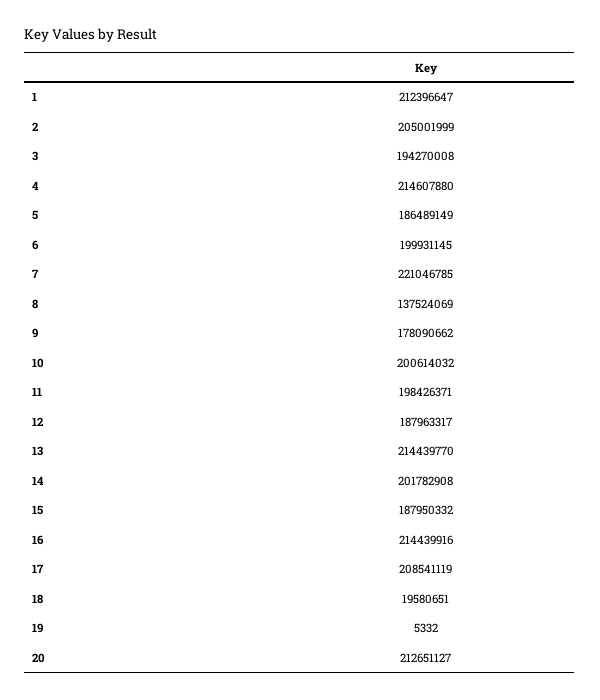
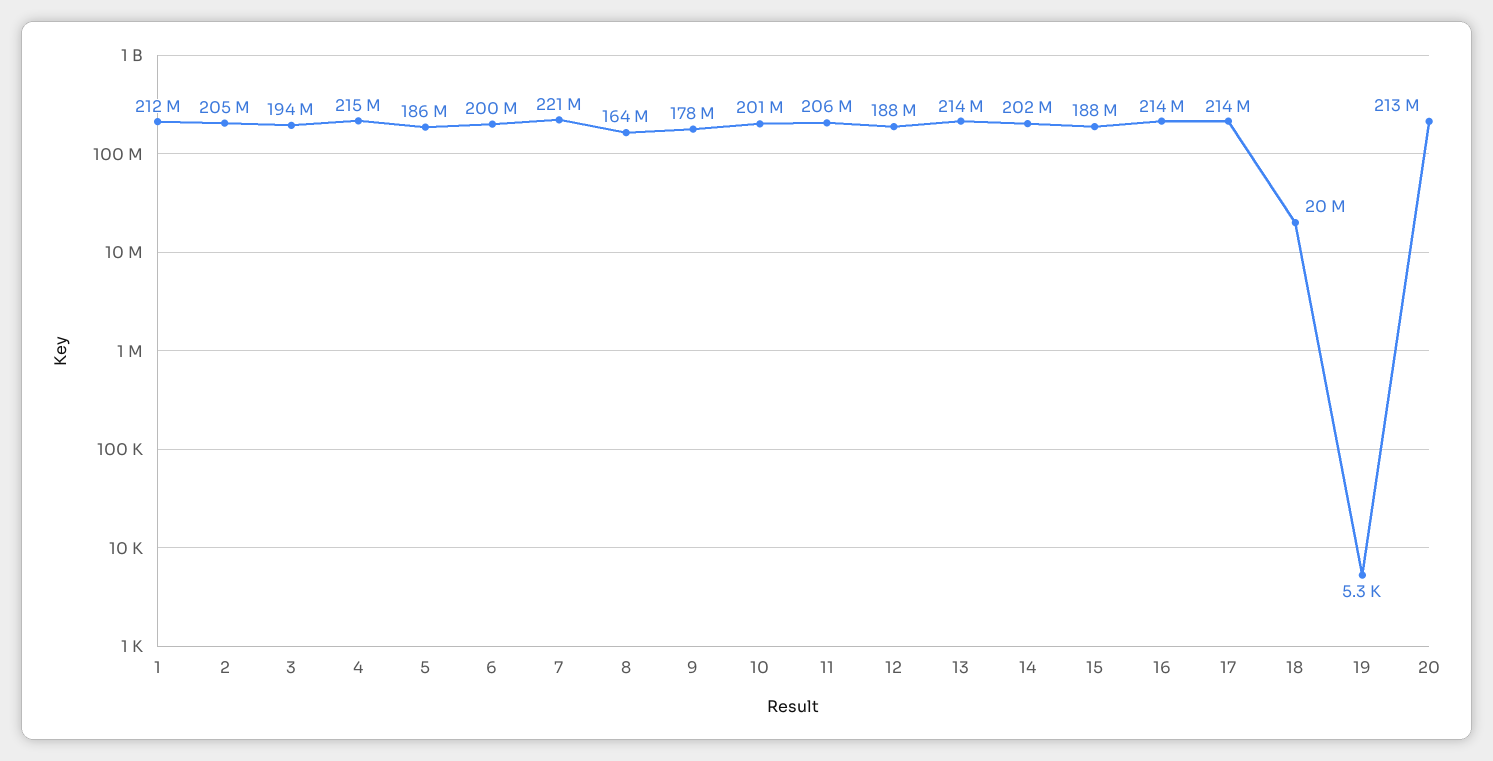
  {
    "1": 212396647,
    "2": 205001999,
    "3": 194270008,
    "4": 214607880,
    "5": 186489149,
    "6": 199931145,
    "7": 221046785,
-   "8": 137524069,
+   "8": 164000000,
    "9": 178090662,
    "10": 200614032,
-   "11": 198426371,
+   "11": 206000000,
    "12": 187963317,
    "13": 214439770,
    "14": 201782908,
    "15": 187950332,
    "16": 214439916,
-   "17": 208541119,
+   "17": 214000000,
    "18": 19580651,
    "19": 5332,
    "20": 212651127
  }

